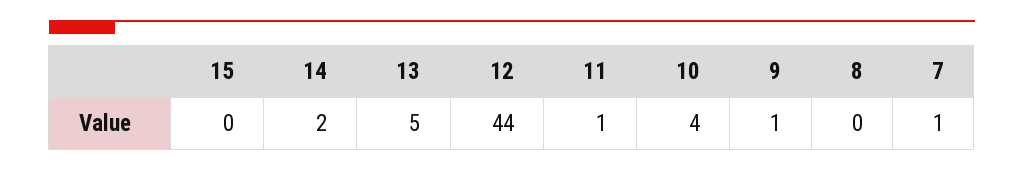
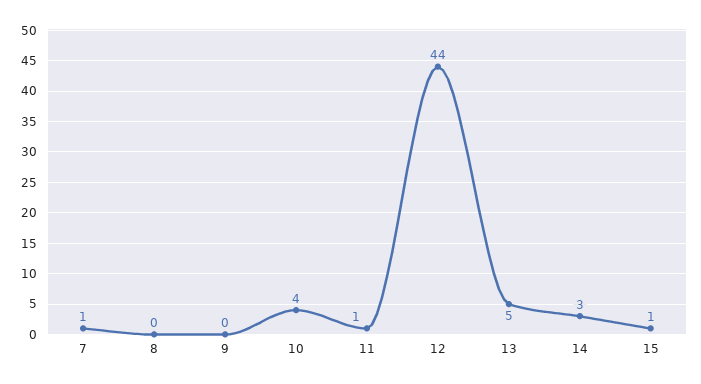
  {
-   "15": 0,
+   "15": 1,
-   "14": 2,
+   "14": 3,
    "13": 5,
    "12": 44,
    "11": 1,
    "10": 4,
-   "9": 1,
+   "9": 0,
    "8": 0,
    "7": 1
  }

